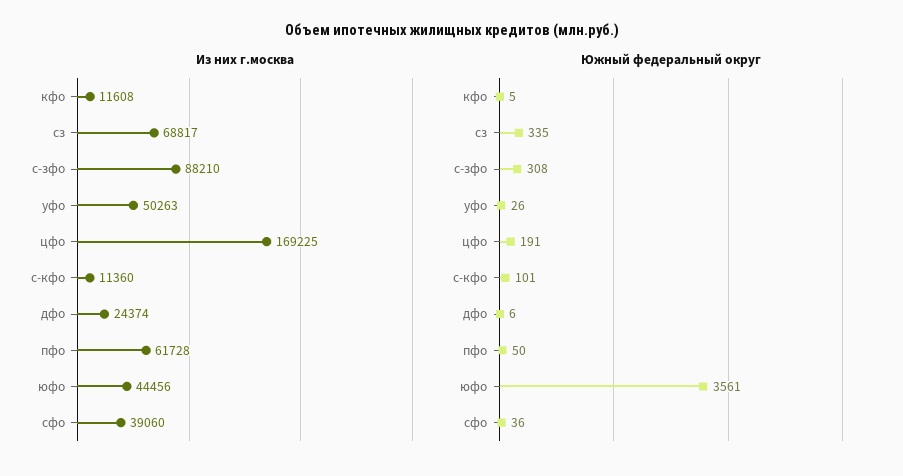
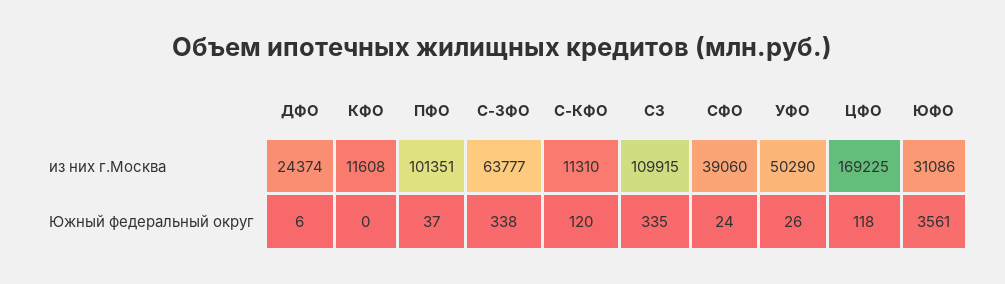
  {
    "Из них г.москва": {
      "кфо": 11608,
-     "сз": 68817,
+     "сз": 109915,
-     "с-зфо": 88210,
+     "с-зфо": 63777,
-     "уфо": 50263,
+     "уфо": 50290,
      "цфо": 169225,
-     "с-кфо": 11360,
+     "с-кфо": 11310,
      "дфо": 24374,
-     "пфо": 61728,
+     "пфо": 101351,
-     "юфо": 44456,
+     "юфо": 31086,
      "сфо": 39060
    },
    "Южный федеральный округ": {
-     "кфо": 5,
+     "кфо": 0,
      "сз": 335,
-     "с-зфо": 308,
+     "с-зфо": 338,
      "уфо": 26,
-     "цфо": 191,
+     "цфо": 118,
-     "с-кфо": 101,
+     "с-кфо": 120,
      "дфо": 6,
-     "пфо": 50,
+     "пфо": 37,
      "юфо": 3561,
-     "сфо": 36
+     "сфо": 24
    }
  }

